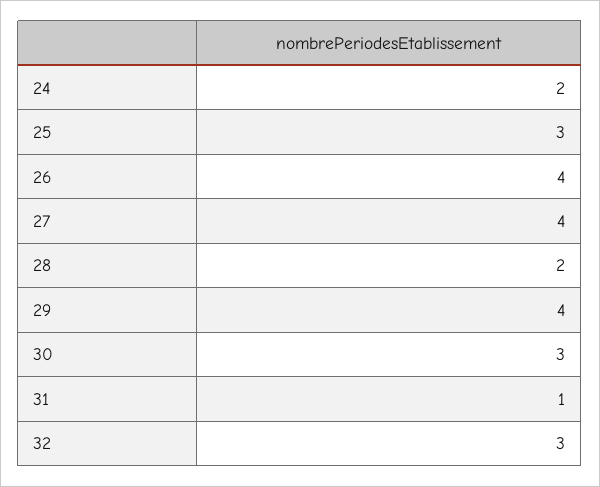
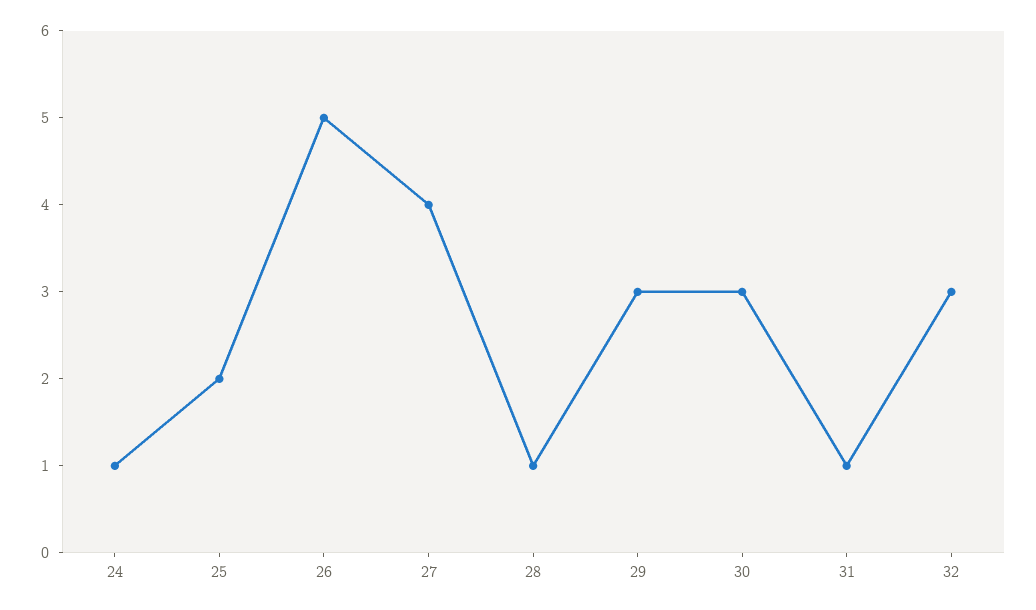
  {
-   "24": 2,
+   "24": 1,
-   "25": 3,
+   "25": 2,
-   "26": 4,
+   "26": 5,
    "27": 4,
-   "28": 2,
+   "28": 1,
-   "29": 4,
+   "29": 3,
    "30": 3,
    "31": 1,
    "32": 3
  }

